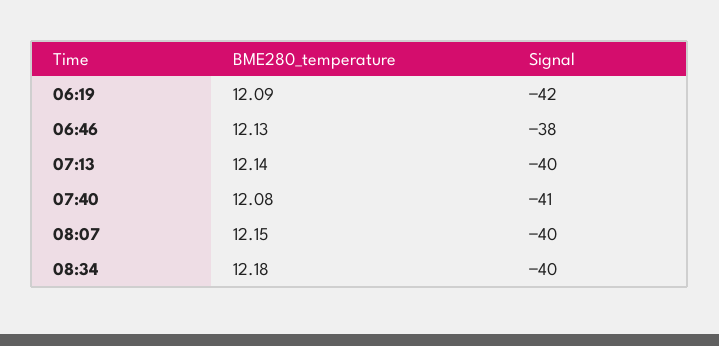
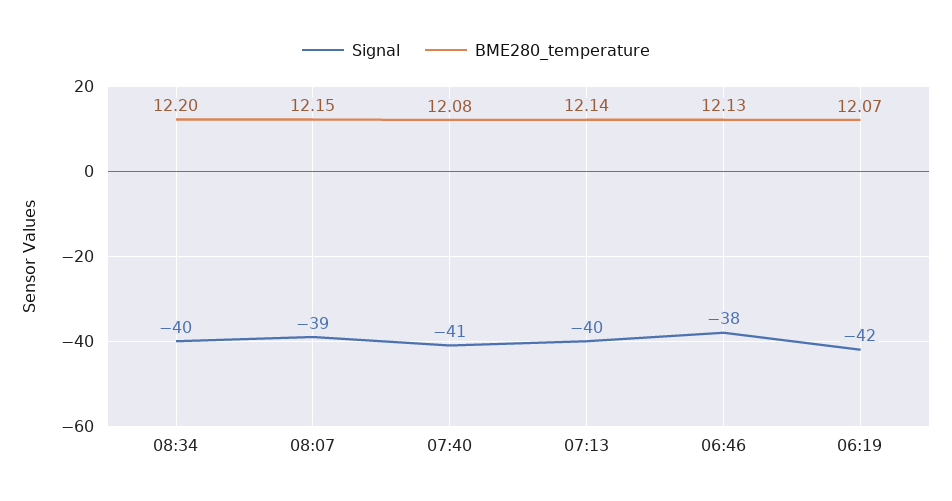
  {
    "BME280_temperature": {
-     "06:19": 12.09,
+     "06:19": 12.07,
      "06:46": 12.13,
      "07:13": 12.14,
      "07:40": 12.08,
      "08:07": 12.15,
-     "08:34": 12.18
+     "08:34": 12.2
    },
    "Signal": {
      "06:19": -42,
      "06:46": -38,
      "07:13": -40,
      "07:40": -41,
-     "08:07": -40,
+     "08:07": -39,
      "08:34": -40
    }
  }

